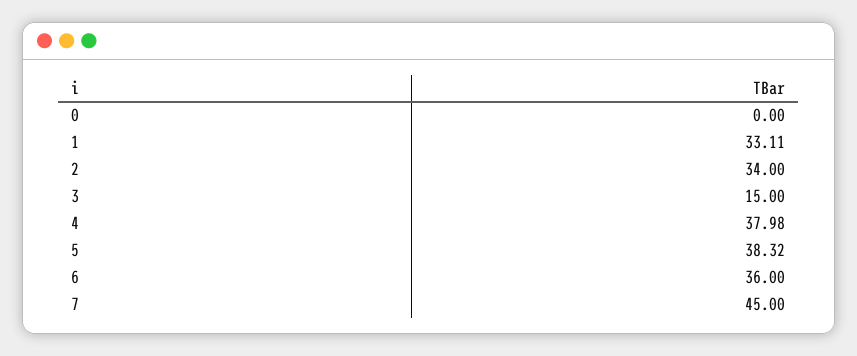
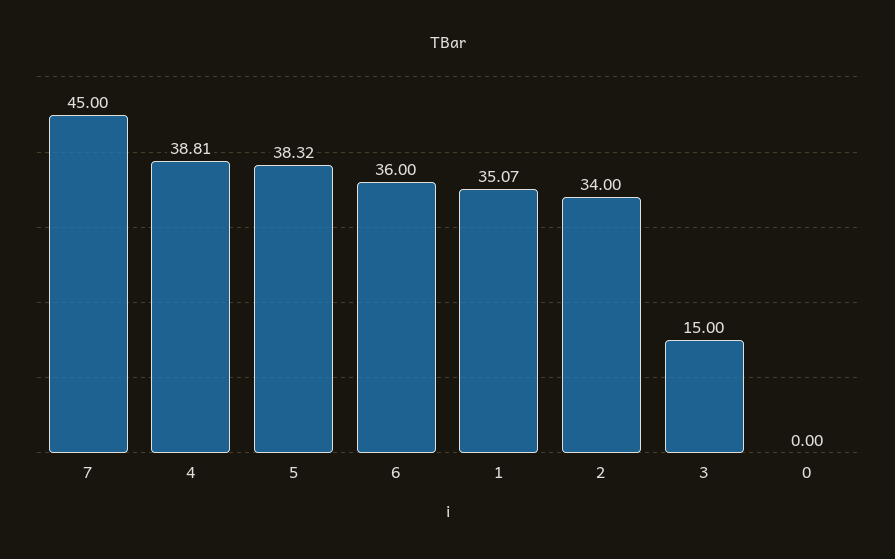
  {
    "0": 0,
-   "1": 33.11,
+   "1": 35.07,
    "2": 34,
    "3": 15,
-   "4": 37.98,
+   "4": 38.81,
    "5": 38.32,
    "6": 36,
    "7": 45
  }

